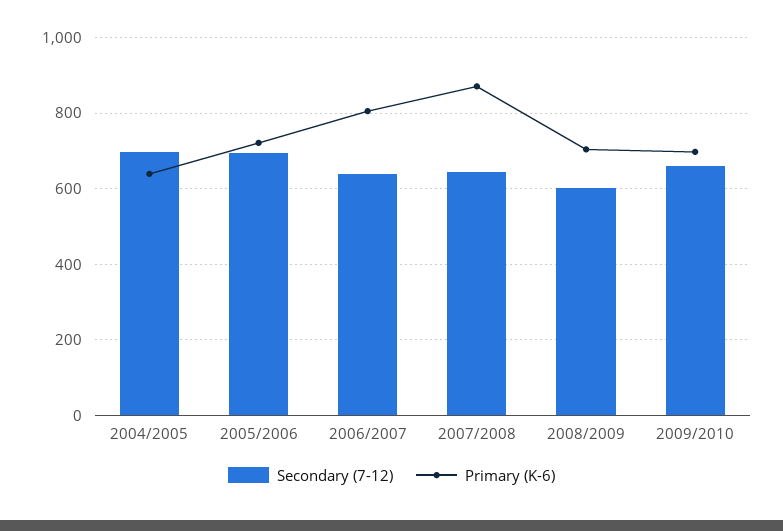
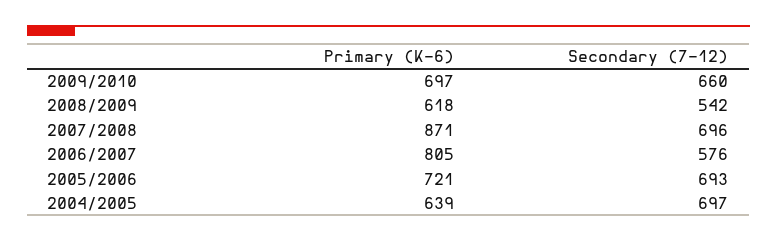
  {
    "Secondary (7-12)": {
      "2004/2005": 697,
      "2005/2006": 693,
-     "2006/2007": 640,
+     "2006/2007": 576,
-     "2007/2008": 640,
+     "2007/2008": 696,
-     "2008/2009": 600,
+     "2008/2009": 542,
      "2009/2010": 660
    },
    "Primary (K-6)": {
      "2004/2005": 639,
      "2005/2006": 721,
      "2006/2007": 805,
      "2007/2008": 871,
-     "2008/2009": 700,
+     "2008/2009": 618,
      "2009/2010": 697
    }
  }

